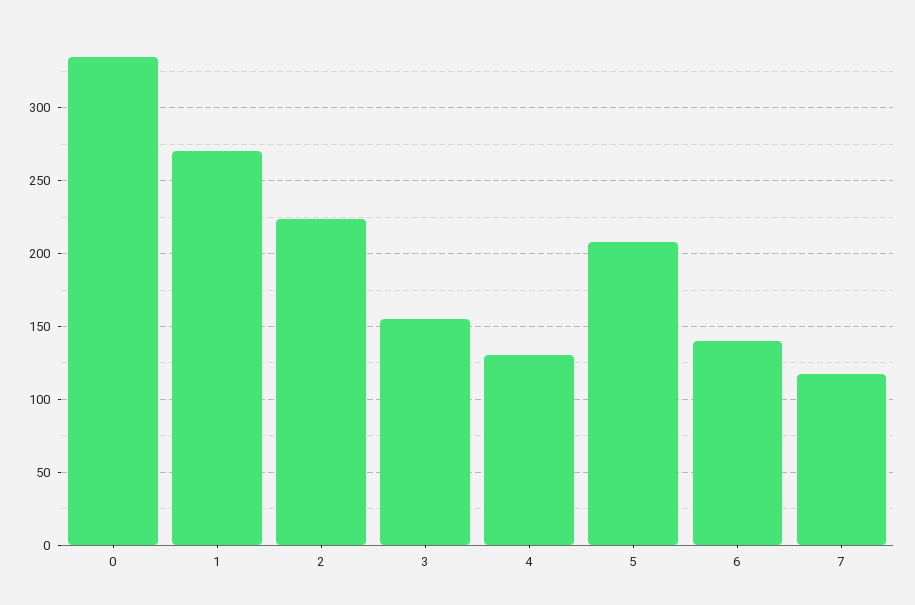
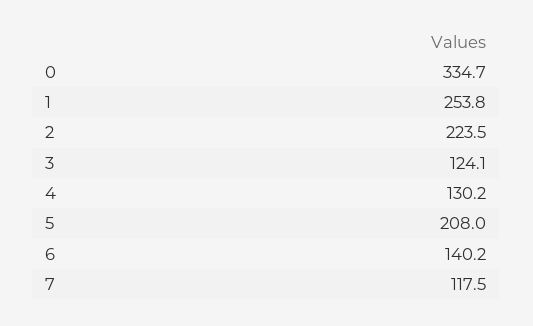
  {
    "0": 334.7,
-   "1": 270,
+   "1": 253.8,
    "2": 223.5,
-   "3": 155,
+   "3": 124.1,
    "4": 130.2,
    "5": 208,
    "6": 140.2,
    "7": 117.5
  }

